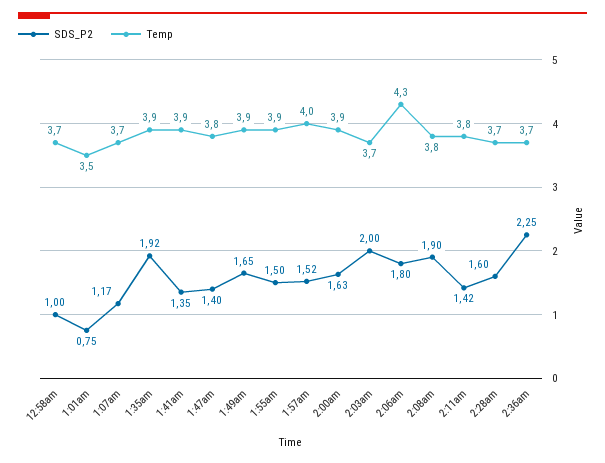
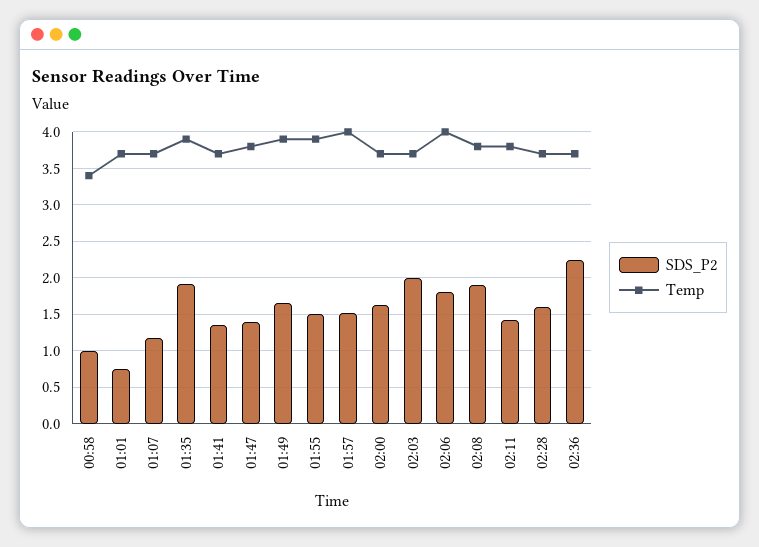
  {
    "SDS_P2": {
      "12:58am": 1,
      "1:01am": 0.75,
      "1:07am": 1.17,
      "1:35am": 1.92,
      "1:41am": 1.35,
      "1:47am": 1.4,
      "1:49am": 1.65,
      "1:55am": 1.5,
      "1:57am": 1.52,
      "2:00am": 1.63,
      "2:03am": 2,
      "2:06am": 1.8,
      "2:08am": 1.9,
      "2:11am": 1.42,
      "2:28am": 1.6,
      "2:36am": 2.25
    },
    "Temp": {
-     "12:58am": 3.7,
+     "12:58am": 3.4,
-     "1:01am": 3.5,
+     "1:01am": 3.7,
      "1:07am": 3.7,
      "1:35am": 3.9,
-     "1:41am": 3.9,
+     "1:41am": 3.7,
      "1:47am": 3.8,
      "1:49am": 3.9,
      "1:55am": 3.9,
      "1:57am": 4,
-     "2:00am": 3.9,
+     "2:00am": 3.7,
      "2:03am": 3.7,
-     "2:06am": 4.3,
+     "2:06am": 4,
      "2:08am": 3.8,
      "2:11am": 3.8,
      "2:28am": 3.7,
      "2:36am": 3.7
    }
  }

